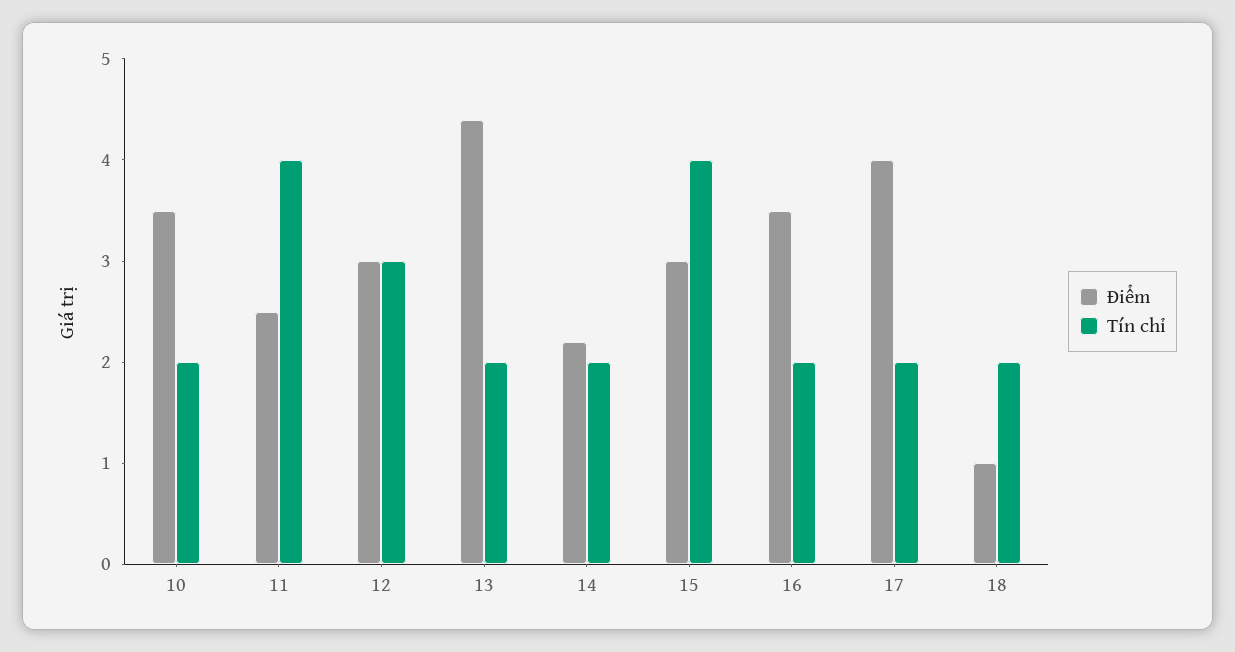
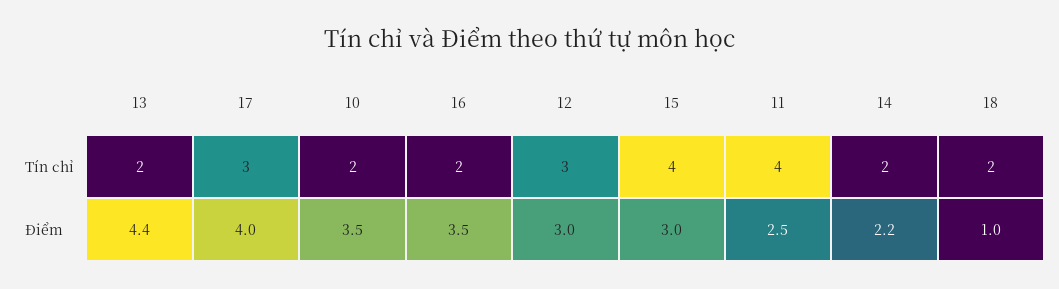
  {
    "Điểm": {
      "10": 3.5,
      "11": 2.5,
      "12": 3,
      "13": 4.4,
      "14": 2.2,
      "15": 3,
      "16": 3.5,
      "17": 4,
      "18": 1
    },
    "Tín chỉ": {
      "10": 2,
      "11": 4,
      "12": 3,
      "13": 2,
      "14": 2,
      "15": 4,
      "16": 2,
-     "17": 2,
+     "17": 3,
      "18": 2
    }
  }

